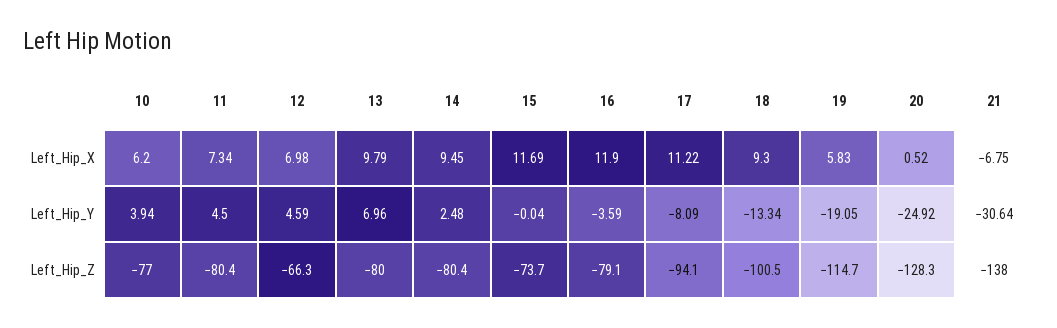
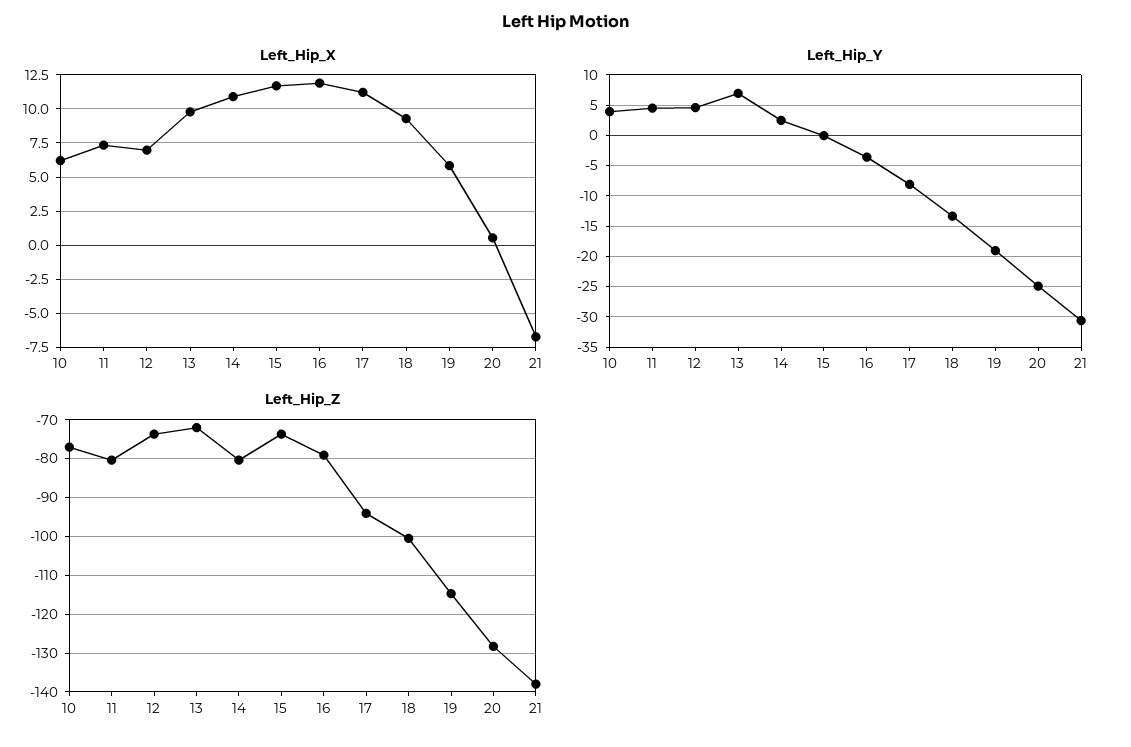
  {
    "Left_Hip_X": {
      "10": 6.2,
      "11": 7.34,
      "12": 6.98,
      "13": 9.79,
-     "14": 9.45,
+     "14": 11,
      "15": 11.69,
      "16": 11.9,
      "17": 11.22,
      "18": 9.3,
      "19": 5.83,
      "20": 0.52,
      "21": -6.75
    },
    "Left_Hip_Y": {
      "10": 3.94,
      "11": 4.5,
      "12": 4.59,
      "13": 6.96,
      "14": 2.48,
      "15": -0.04,
      "16": -3.59,
      "17": -8.09,
      "18": -13.34,
      "19": -19.05,
      "20": -24.92,
      "21": -30.64
    },
    "Left_Hip_Z": {
      "10": -77,
      "11": -80.4,
-     "12": -66.3,
+     "12": -74,
-     "13": -80,
+     "13": -72,
      "14": -80.4,
      "15": -73.7,
      "16": -79.1,
      "17": -94.1,
      "18": -100.5,
      "19": -114.7,
      "20": -128.3,
      "21": -138
    }
  }

